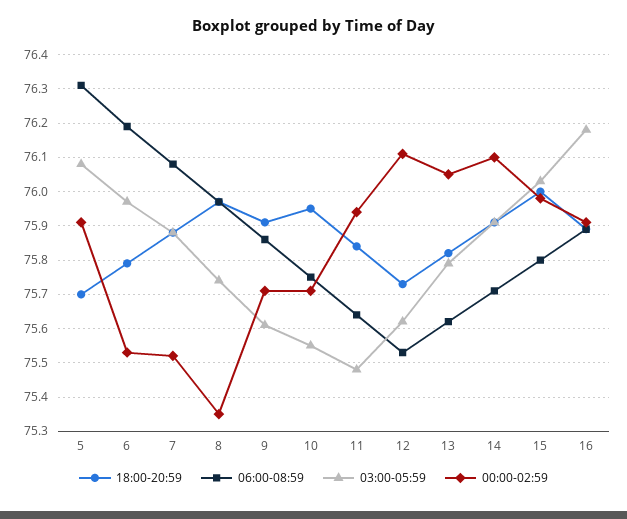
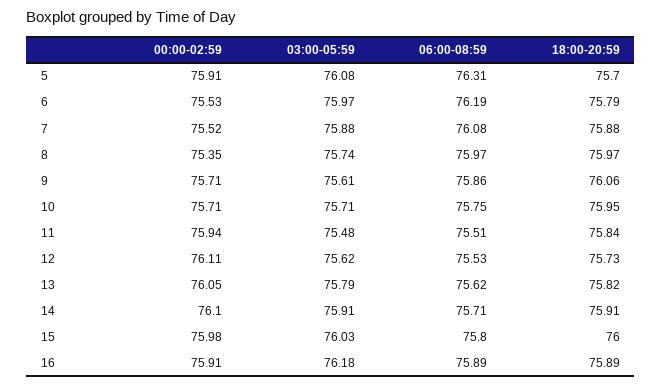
  {
    "18:00-20:59": {
      "5": 75.7,
      "6": 75.79,
      "7": 75.88,
      "8": 75.97,
-     "9": 75.9,
+     "9": 76.06,
      "10": 75.95,
      "11": 75.84,
      "12": 75.73,
      "13": 75.82,
      "14": 75.91,
      "15": 76,
      "16": 75.89
    },
    "06:00-08:59": {
      "5": 76.31,
      "6": 76.19,
      "7": 76.08,
      "8": 75.97,
      "9": 75.86,
      "10": 75.75,
-     "11": 75.65,
+     "11": 75.51,
      "12": 75.53,
      "13": 75.62,
      "14": 75.71,
      "15": 75.8,
      "16": 75.89
    },
    "03:00-05:59": {
      "5": 76.08,
      "6": 75.97,
      "7": 75.88,
      "8": 75.74,
      "9": 75.61,
-     "10": 75.55,
+     "10": 75.71,
      "11": 75.48,
      "12": 75.62,
      "13": 75.79,
      "14": 75.91,
      "15": 76.03,
      "16": 76.18
    },
    "00:00-02:59": {
      "5": 75.91,
      "6": 75.53,
      "7": 75.52,
      "8": 75.35,
      "9": 75.71,
      "10": 75.71,
      "11": 75.94,
      "12": 76.11,
      "13": 76.05,
      "14": 76.1,
      "15": 75.98,
      "16": 75.91
    }
  }

